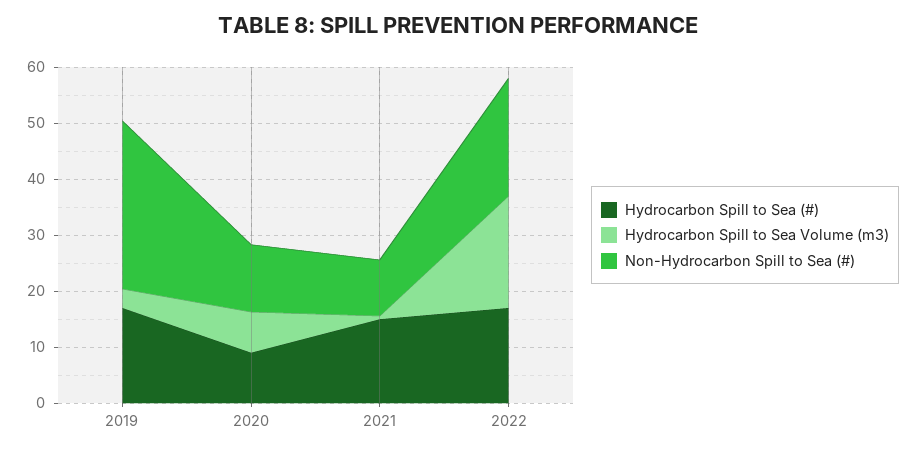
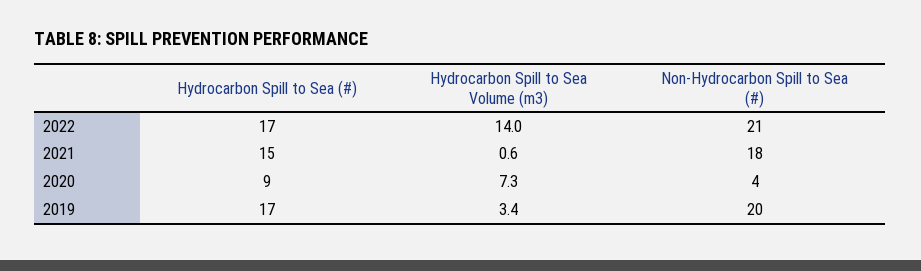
  {
    "Hydrocarbon Spill to Sea (#)": {
      "2019": 17,
      "2020": 9,
      "2021": 15,
      "2022": 17
    },
    "Hydrocarbon Spill to Sea Volume (m3)": {
      "2019": 3.4,
      "2020": 7.3,
      "2021": 0.6,
-     "2022": 20
+     "2022": 14
    },
    "Non-Hydrocarbon Spill to Sea (#)": {
-     "2019": 30,
+     "2019": 20,
-     "2020": 12,
+     "2020": 4,
-     "2021": 10,
+     "2021": 18,
      "2022": 21
    }
  }

